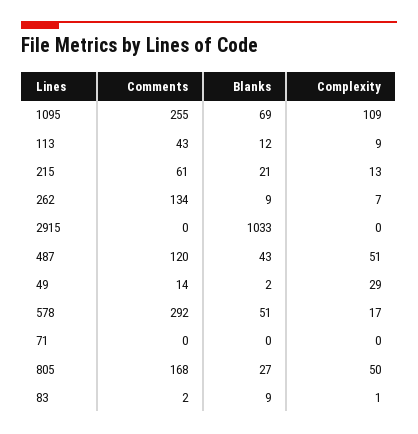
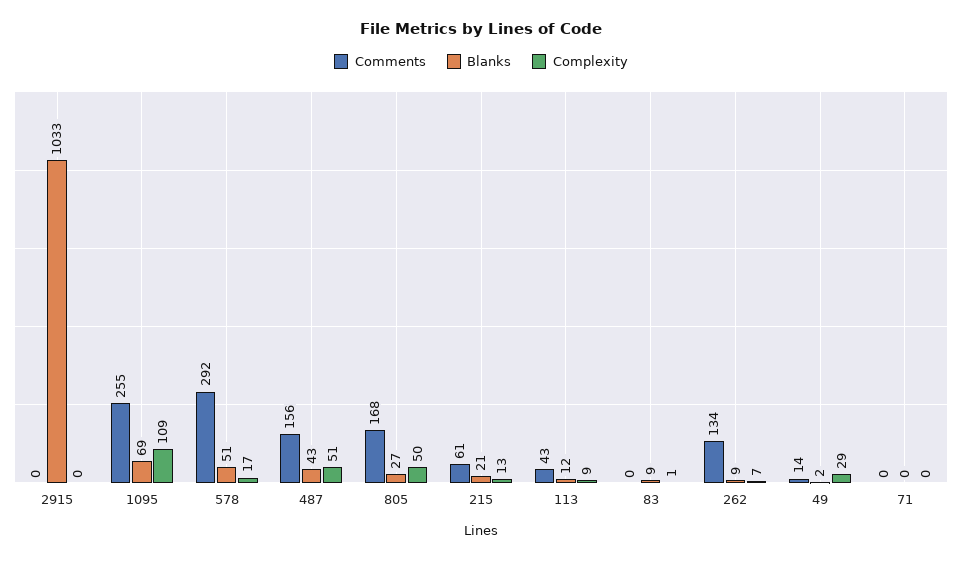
  {
    "Comments": {
      "1095": 255,
      "113": 43,
      "215": 61,
      "262": 134,
      "2915": 0,
-     "487": 120,
+     "487": 156,
      "49": 14,
      "578": 292,
      "71": 0,
      "805": 168,
-     "83": 2
+     "83": 0
    },
    "Blanks": {
      "1095": 69,
      "113": 12,
      "215": 21,
      "262": 9,
      "2915": 1033,
      "487": 43,
      "49": 2,
      "578": 51,
      "71": 0,
      "805": 27,
      "83": 9
    },
    "Complexity": {
      "1095": 109,
      "113": 9,
      "215": 13,
      "262": 7,
      "2915": 0,
      "487": 51,
      "49": 29,
      "578": 17,
      "71": 0,
      "805": 50,
      "83": 1
    }
  }

